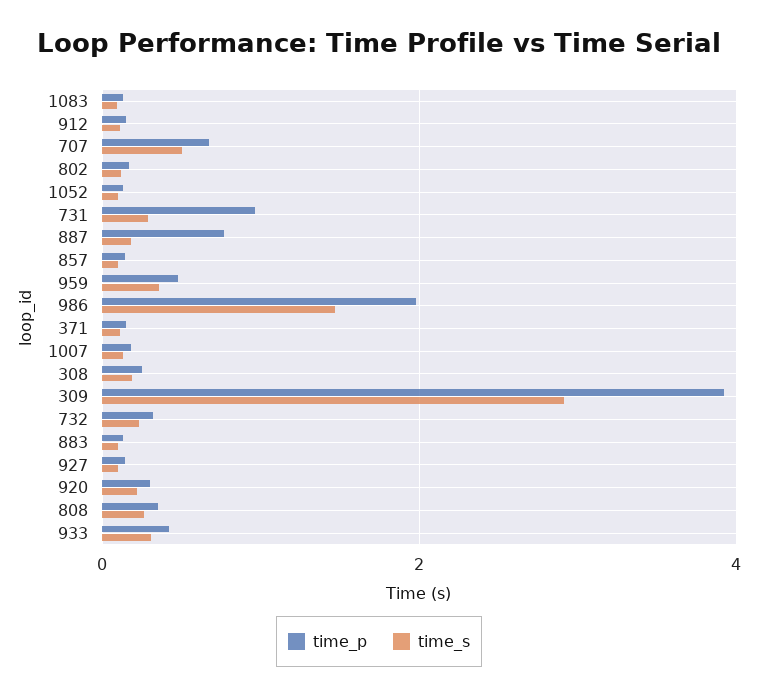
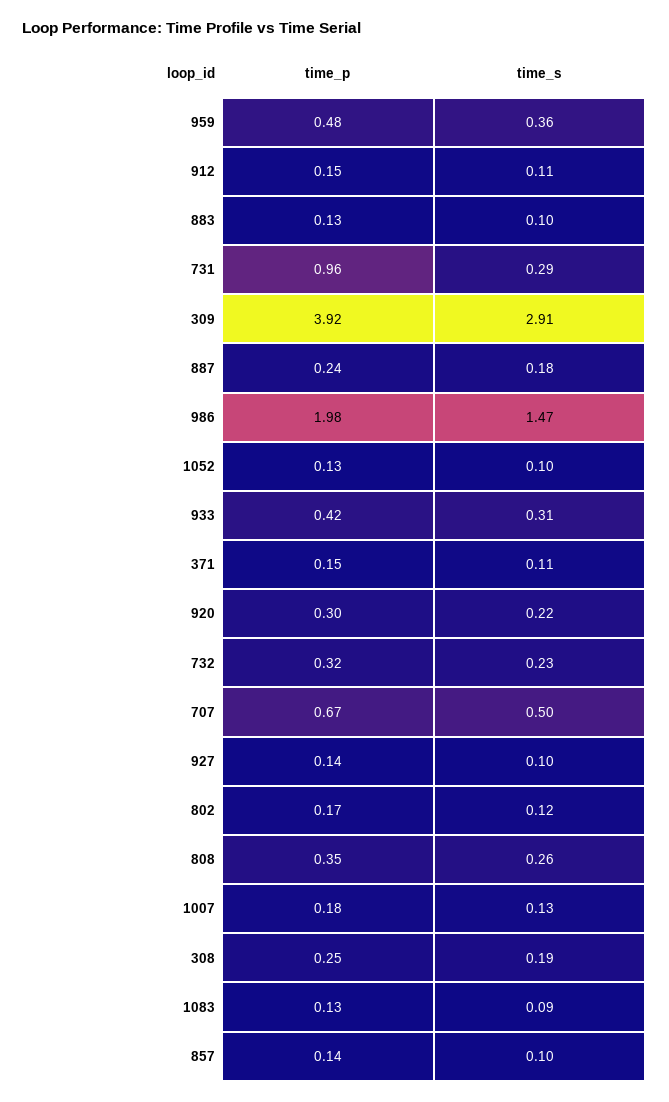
  {
    "time_p": {
      "1083": 0.13,
      "912": 0.15,
      "707": 0.67,
      "802": 0.17,
      "1052": 0.13,
      "731": 0.96,
-     "887": 0.8,
+     "887": 0.24,
      "857": 0.14,
      "959": 0.48,
      "986": 1.98,
      "371": 0.15,
      "1007": 0.18,
      "308": 0.25,
      "309": 3.92,
      "732": 0.32,
      "883": 0.13,
      "927": 0.14,
      "920": 0.3,
      "808": 0.35,
      "933": 0.42
    },
    "time_s": {
      "1083": 0.09,
      "912": 0.11,
      "707": 0.5,
      "802": 0.12,
      "1052": 0.1,
      "731": 0.29,
      "887": 0.18,
      "857": 0.1,
      "959": 0.36,
      "986": 1.47,
      "371": 0.11,
      "1007": 0.13,
      "308": 0.19,
      "309": 2.91,
      "732": 0.23,
      "883": 0.1,
      "927": 0.1,
      "920": 0.22,
      "808": 0.26,
      "933": 0.31
    }
  }

